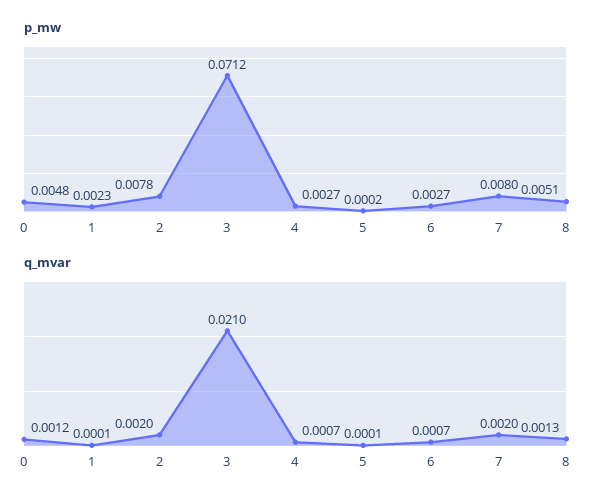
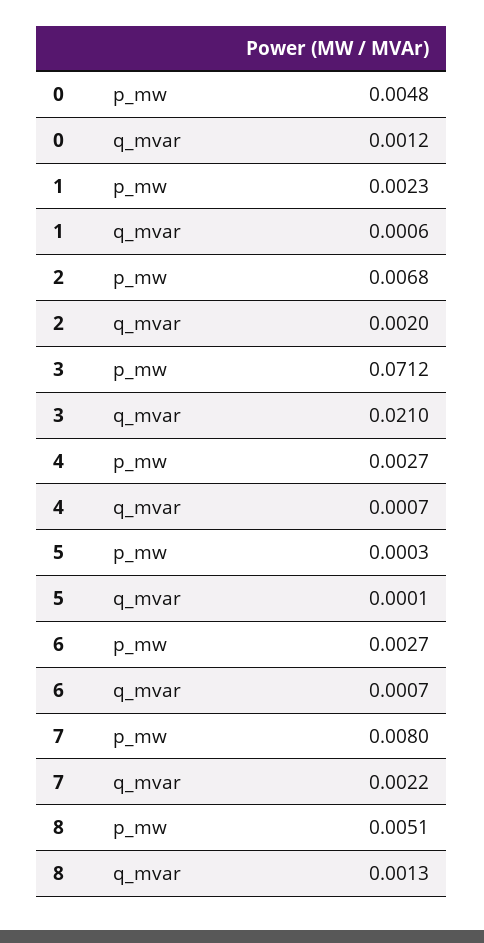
  {
    "p_mw": {
      "0": 0.0048,
      "1": 0.0023,
-     "2": 0.0078,
+     "2": 0.0068,
      "3": 0.0712,
      "4": 0.0027,
-     "5": 0.0002,
+     "5": 0.0003,
      "6": 0.0027,
      "7": 0.008,
      "8": 0.0051
    },
    "q_mvar": {
      "0": 0.0012,
-     "1": 0.0001,
+     "1": 0.0006,
      "2": 0.002,
      "3": 0.021,
      "4": 0.0007,
      "5": 0.0001,
      "6": 0.0007,
-     "7": 0.002,
+     "7": 0.0022,
      "8": 0.0013
    }
  }

